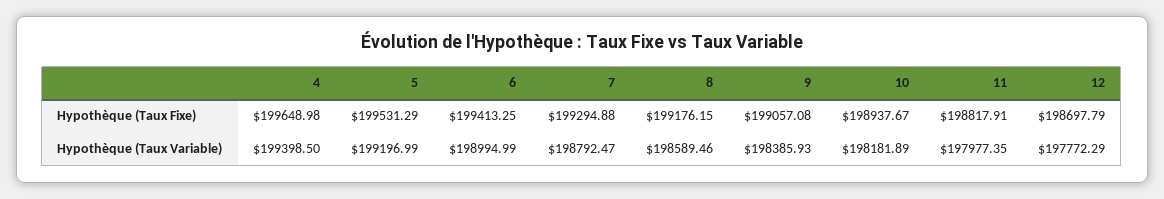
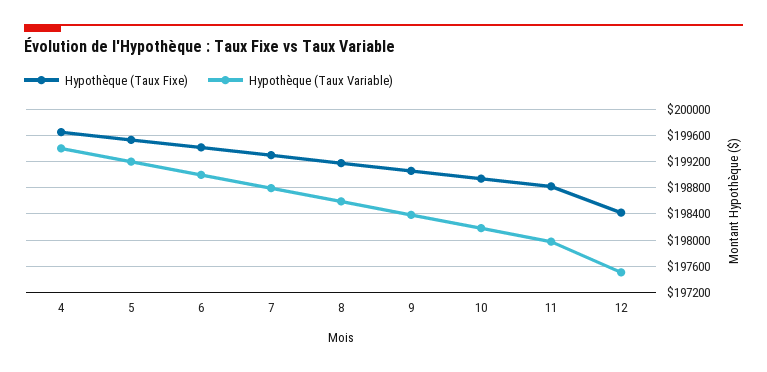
  {
    "Hypothèque (Taux Fixe)": {
      "4": 199648.98,
      "5": 199531.29,
      "6": 199413.25,
      "7": 199294.88,
      "8": 199176.15,
      "9": 199057.08,
      "10": 198937.67,
      "11": 198817.91,
-     "12": 198697.79
+     "12": 198400
    },
    "Hypothèque (Taux Variable)": {
      "4": 199398.5,
      "5": 199196.99,
      "6": 198994.99,
      "7": 198792.47,
      "8": 198589.46,
      "9": 198385.93,
      "10": 198181.89,
      "11": 197977.35,
-     "12": 197772.29
+     "12": 197500
    }
  }

